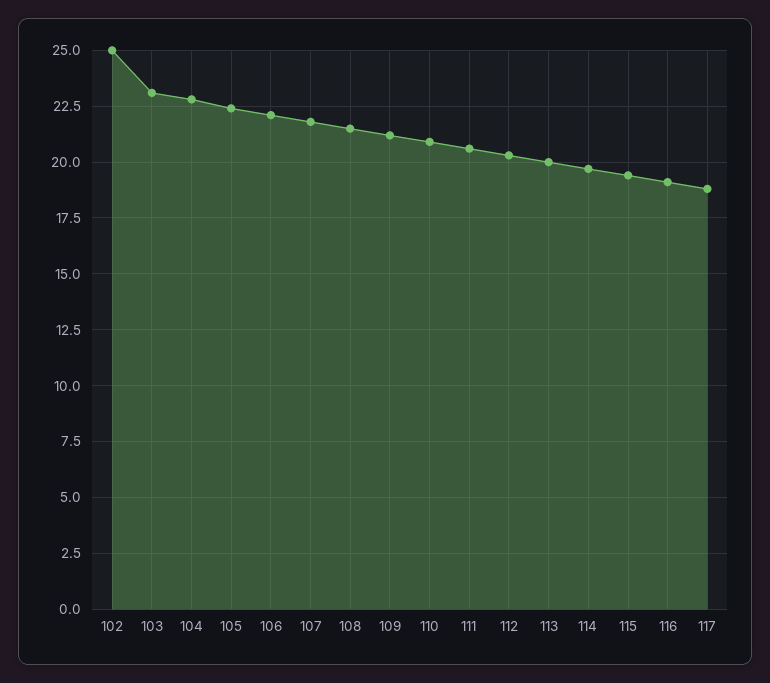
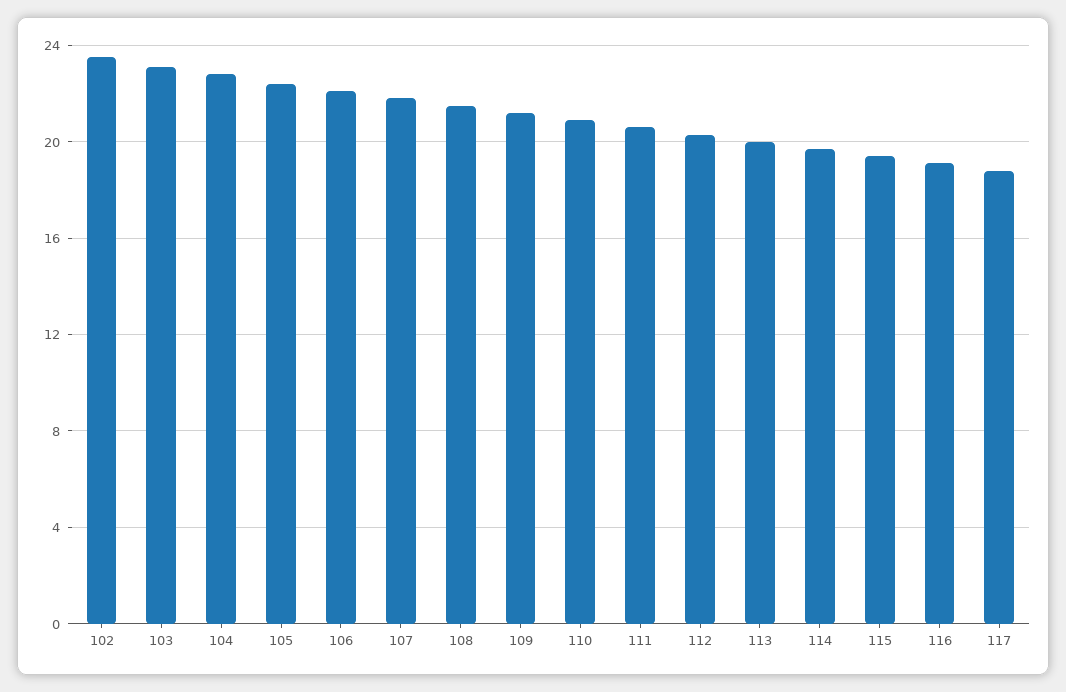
  {
-   "102": 25,
+   "102": 23.5,
    "103": 23,
    "104": 23,
    "105": 22.5,
    "106": 22,
    "107": 22,
    "108": 21.5,
    "109": 21,
    "110": 21,
    "111": 20.5,
    "112": 20.5,
    "113": 20,
    "114": 19.5,
    "115": 19.5,
    "116": 19,
    "117": 19
  }

